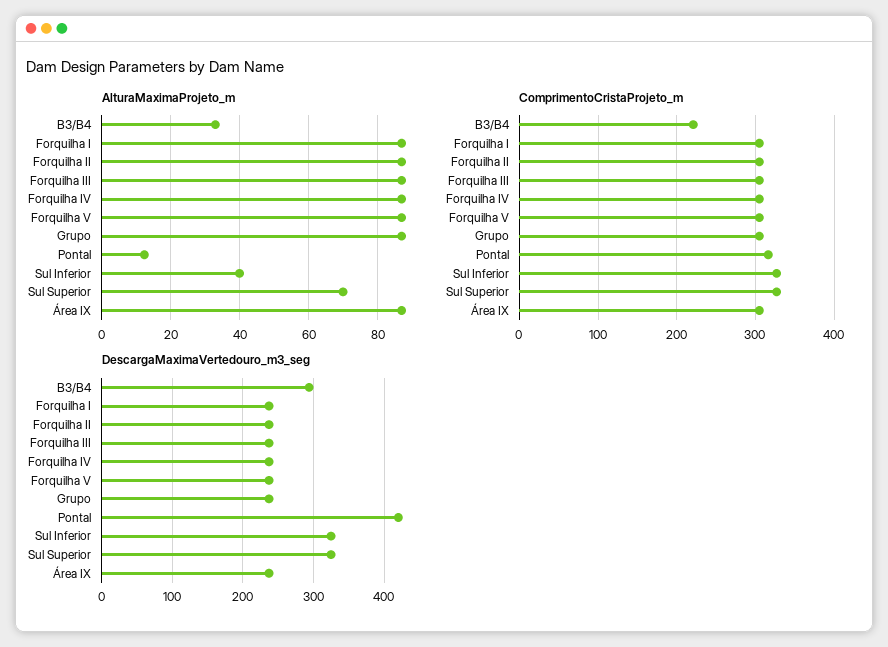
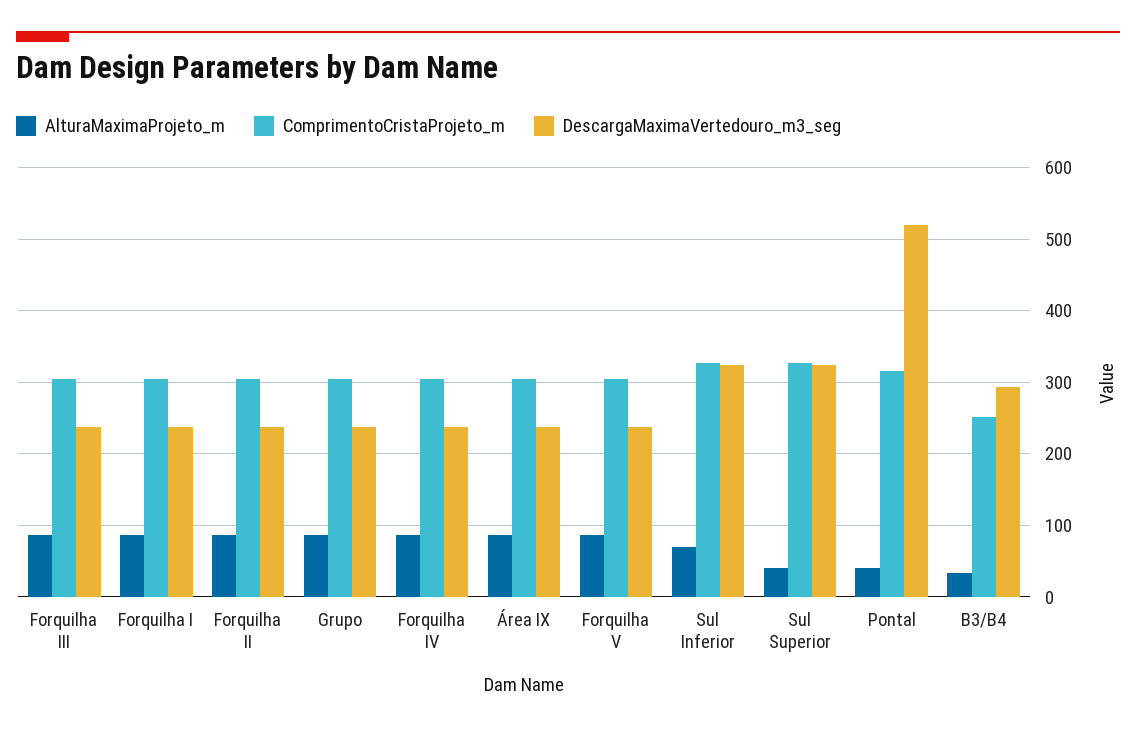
  {
    "AlturaMaximaProjeto_m": {
      "B3/B4": 34,
      "Forquilha I": 88,
      "Forquilha II": 88,
      "Forquilha III": 88,
      "Forquilha IV": 88,
      "Forquilha V": 88,
      "Grupo": 88,
-     "Pontal": 12,
+     "Pontal": 40,
-     "Sul Inferior": 40,
+     "Sul Inferior": 70,
-     "Sul Superior": 70,
+     "Sul Superior": 40,
      "Área IX": 88
    },
    "ComprimentoCristaProjeto_m": {
-     "B3/B4": 220,
+     "B3/B4": 250,
      "Forquilha I": 310,
      "Forquilha II": 310,
      "Forquilha III": 310,
      "Forquilha IV": 310,
      "Forquilha V": 310,
      "Grupo": 310,
      "Pontal": 320,
      "Sul Inferior": 330,
      "Sul Superior": 330,
      "Área IX": 310
    },
    "DescargaMaximaVertedouro_m3_seg": {
      "B3/B4": 290,
      "Forquilha I": 240,
      "Forquilha II": 240,
      "Forquilha III": 240,
      "Forquilha IV": 240,
      "Forquilha V": 240,
      "Grupo": 240,
-     "Pontal": 420,
+     "Pontal": 520,
      "Sul Inferior": 320,
      "Sul Superior": 320,
      "Área IX": 240
    }
  }

